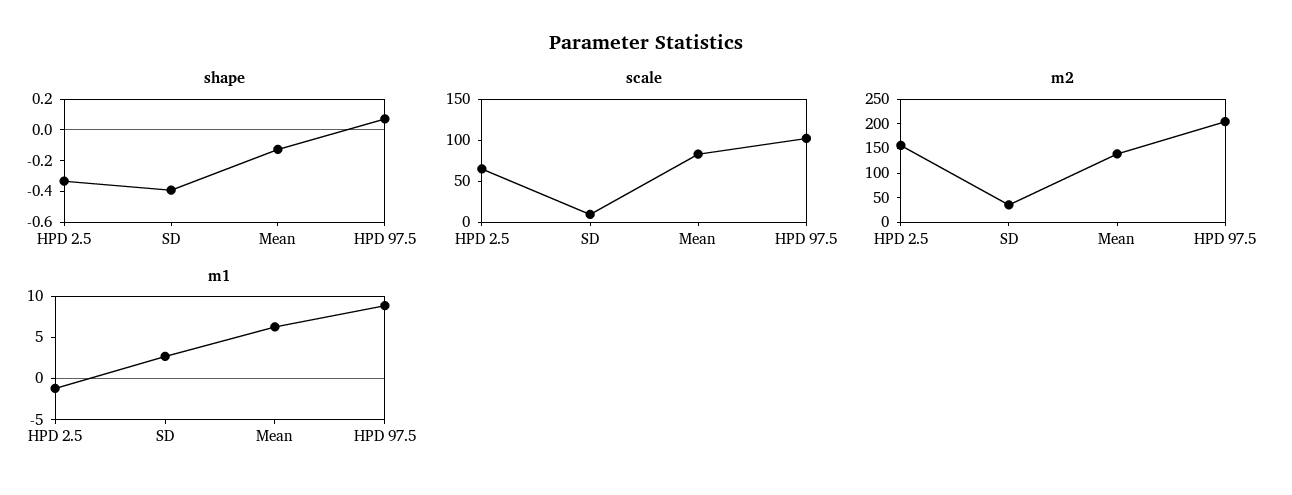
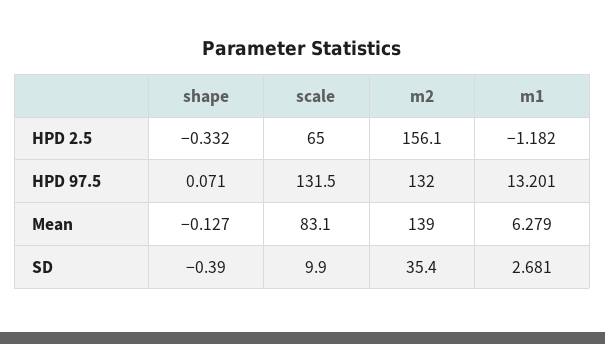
  {
    "shape": {
      "HPD 2.5": -0.332,
      "SD": -0.39,
      "Mean": -0.127,
      "HPD 97.5": 0.071
    },
    "scale": {
      "HPD 2.5": 65,
      "SD": 9.9,
      "Mean": 83.1,
-     "HPD 97.5": 100
+     "HPD 97.5": 131.5
    },
    "m2": {
      "HPD 2.5": 156.1,
      "SD": 35.4,
      "Mean": 139,
-     "HPD 97.5": 200
+     "HPD 97.5": 132
    },
    "m1": {
      "HPD 2.5": -1.182,
      "SD": 2.681,
      "Mean": 6.279,
-     "HPD 97.5": 9
+     "HPD 97.5": 13.201
    }
  }

